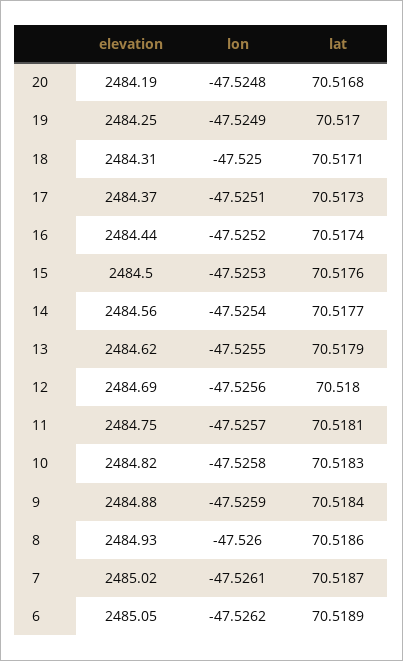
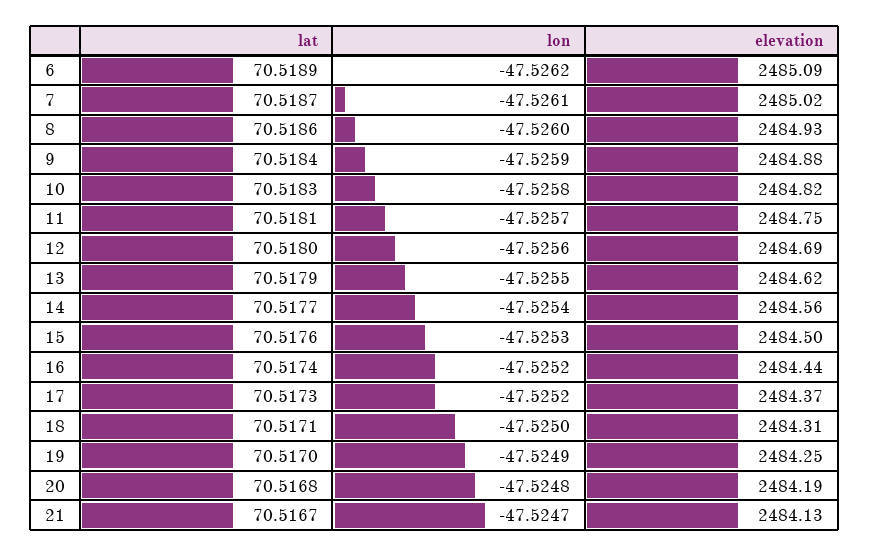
  {
    "elevation": {
      "20": 2484.19,
      "19": 2484.25,
      "18": 2484.31,
      "17": 2484.37,
      "16": 2484.44,
      "15": 2484.5,
      "14": 2484.56,
      "13": 2484.62,
      "12": 2484.69,
      "11": 2484.75,
      "10": 2484.82,
      "9": 2484.88,
      "8": 2484.93,
      "7": 2485.02,
-     "6": 2485.05
+     "6": 2485.09,
+     "21": 2484.13
    },
    "lon": {
      "20": -47.5248,
      "19": -47.5249,
      "18": -47.525,
-     "17": -47.5251,
+     "17": -47.5252,
      "16": -47.5252,
      "15": -47.5253,
      "14": -47.5254,
      "13": -47.5255,
      "12": -47.5256,
      "11": -47.5257,
      "10": -47.5258,
      "9": -47.5259,
      "8": -47.526,
      "7": -47.5261,
-     "6": -47.5262
+     "6": -47.5262,
+     "21": -47.5247
    },
    "lat": {
      "20": 70.5168,
      "19": 70.517,
      "18": 70.5171,
      "17": 70.5173,
      "16": 70.5174,
      "15": 70.5176,
      "14": 70.5177,
      "13": 70.5179,
      "12": 70.518,
      "11": 70.5181,
      "10": 70.5183,
      "9": 70.5184,
      "8": 70.5186,
      "7": 70.5187,
-     "6": 70.5189
+     "6": 70.5189,
+     "21": 70.5167
    }
  }

